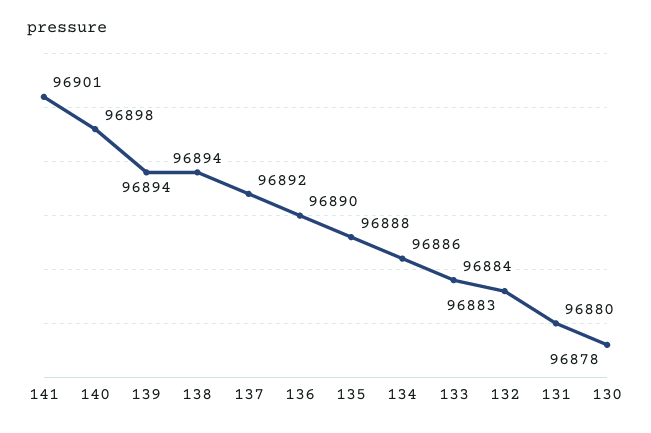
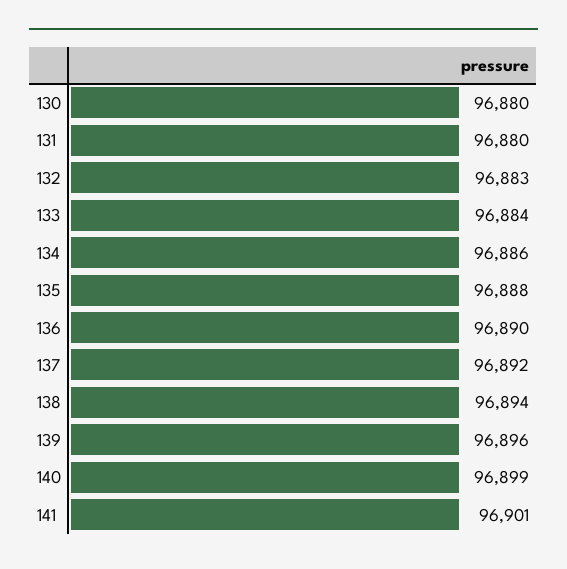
  {
    "141": 96901,
-   "140": 96898,
+   "140": 96899,
-   "139": 96894,
+   "139": 96896,
    "138": 96894,
    "137": 96892,
    "136": 96890,
    "135": 96888,
    "134": 96886,
    "133": 96884,
    "132": 96883,
    "131": 96880,
-   "130": 96878
+   "130": 96880
  }

